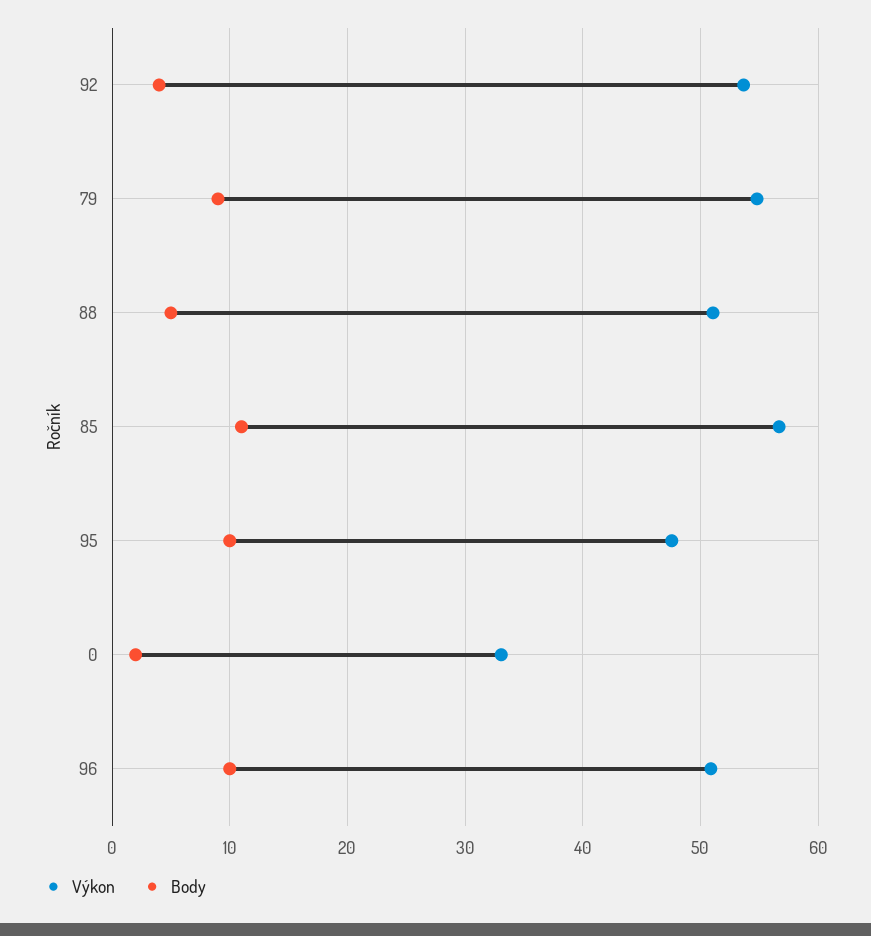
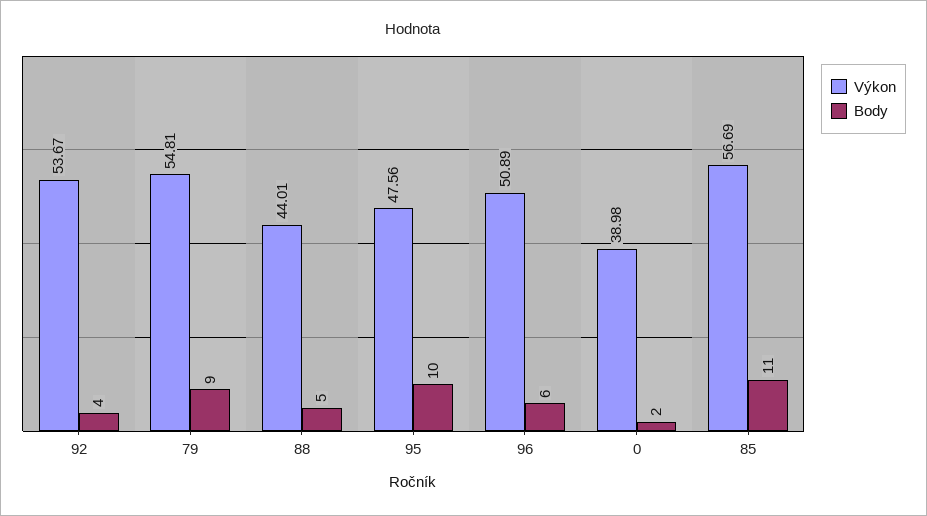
  {
    "Výkon": {
      "92": 53.67,
      "79": 54.81,
-     "88": 51,
+     "88": 44.01,
      "85": 56.69,
      "95": 47.56,
-     "0": 33,
+     "0": 38.98,
      "96": 50.89
    },
    "Body": {
      "92": 4,
      "79": 9,
      "88": 5,
      "85": 11,
      "95": 10,
      "0": 2,
-     "96": 10
+     "96": 6
    }
  }

